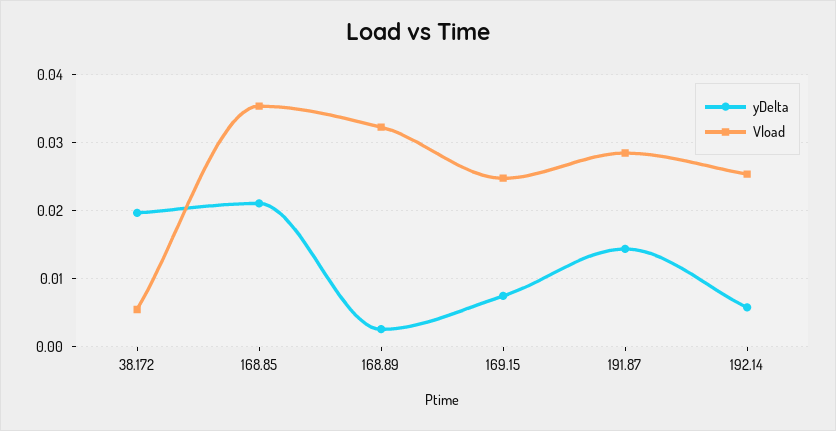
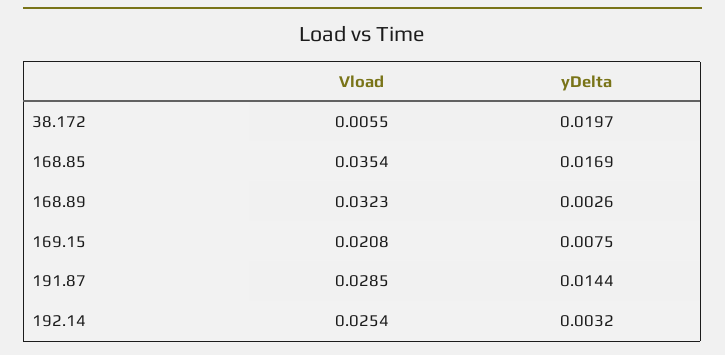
  {
    "yDelta": {
      "38.172": 0.0197,
-     "168.85": 0.021,
+     "168.85": 0.0169,
      "168.89": 0.0026,
      "169.15": 0.0075,
      "191.87": 0.0144,
-     "192.14": 0.006
+     "192.14": 0.0032
    },
    "Vload": {
      "38.172": 0.0055,
      "168.85": 0.0354,
      "168.89": 0.0323,
-     "169.15": 0.025,
+     "169.15": 0.0208,
      "191.87": 0.0285,
      "192.14": 0.0254
    }
  }

